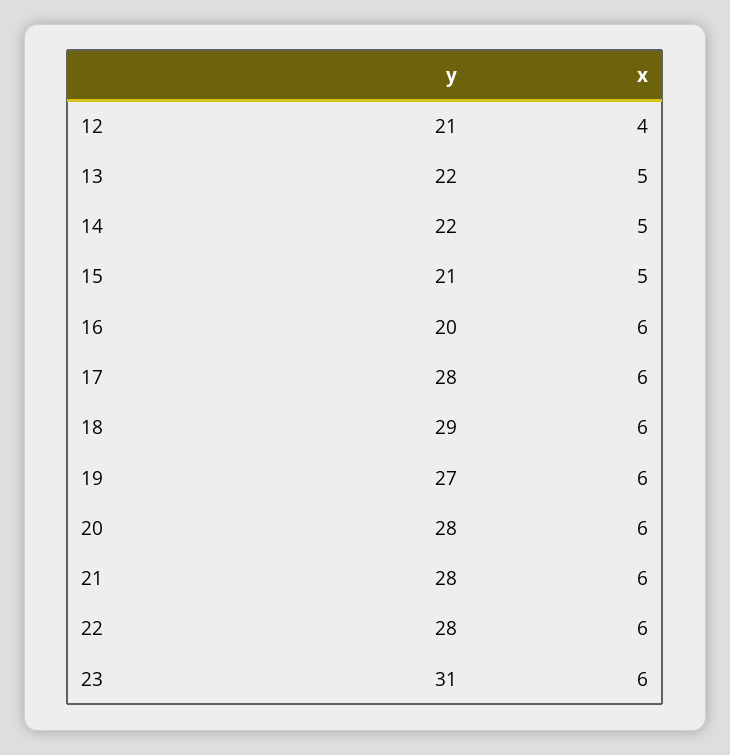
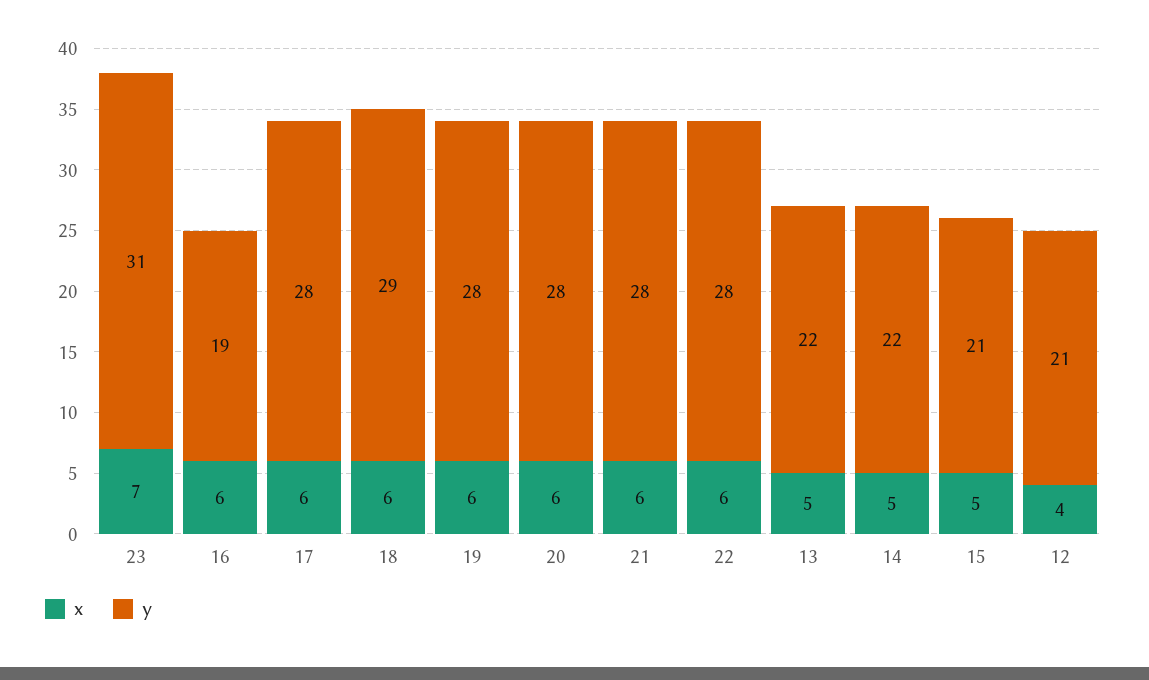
  {
    "y": {
      "12": 21,
      "13": 22,
      "14": 22,
      "15": 21,
-     "16": 20,
+     "16": 19,
      "17": 28,
      "18": 29,
-     "19": 27,
+     "19": 28,
      "20": 28,
      "21": 28,
      "22": 28,
      "23": 31
    },
    "x": {
      "12": 4,
      "13": 5,
      "14": 5,
      "15": 5,
      "16": 6,
      "17": 6,
      "18": 6,
      "19": 6,
      "20": 6,
      "21": 6,
      "22": 6,
-     "23": 6
+     "23": 7
    }
  }

